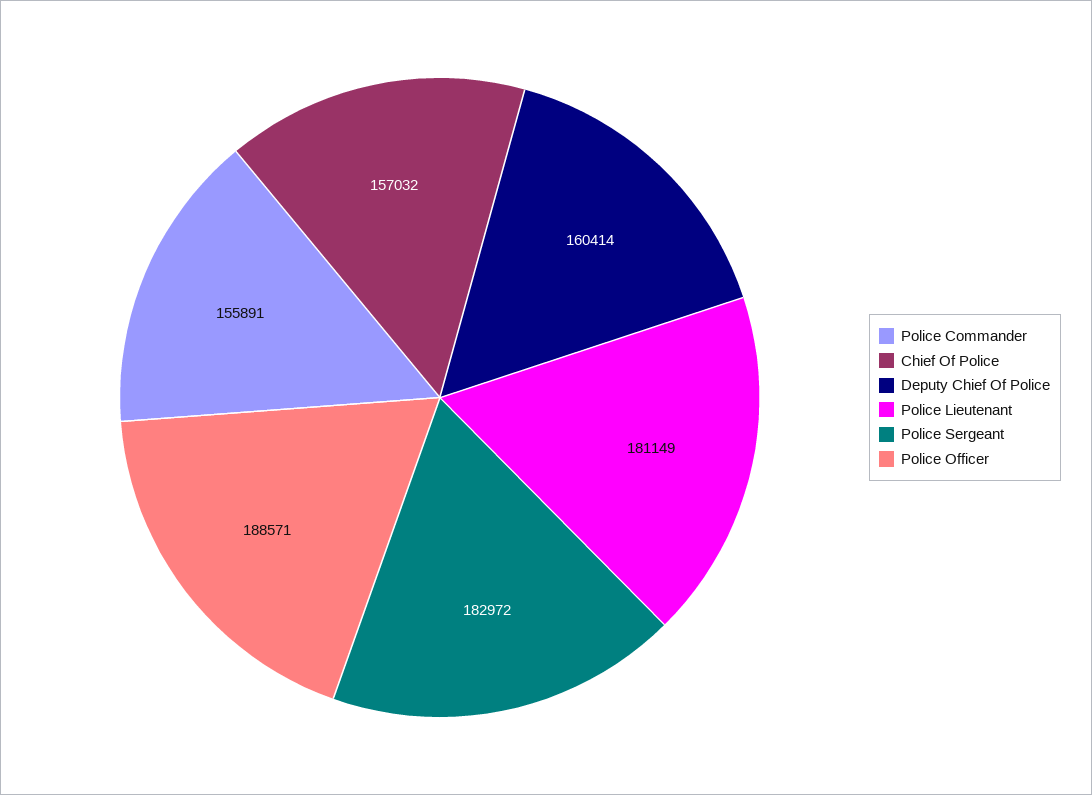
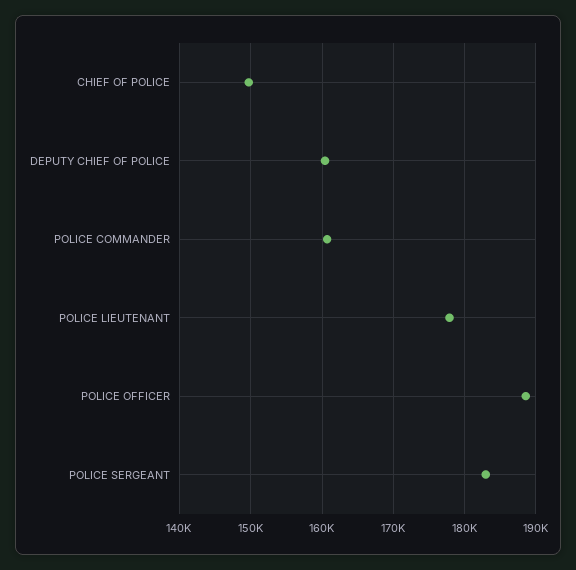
  {
-   "Police Commander": 155891,
+   "Police Commander": 161000,
-   "Chief Of Police": 157032,
+   "Chief Of Police": 150000,
    "Deputy Chief Of Police": 160414,
-   "Police Lieutenant": 181149,
+   "Police Lieutenant": 178000,
    "Police Sergeant": 182972,
    "Police Officer": 188571
  }

